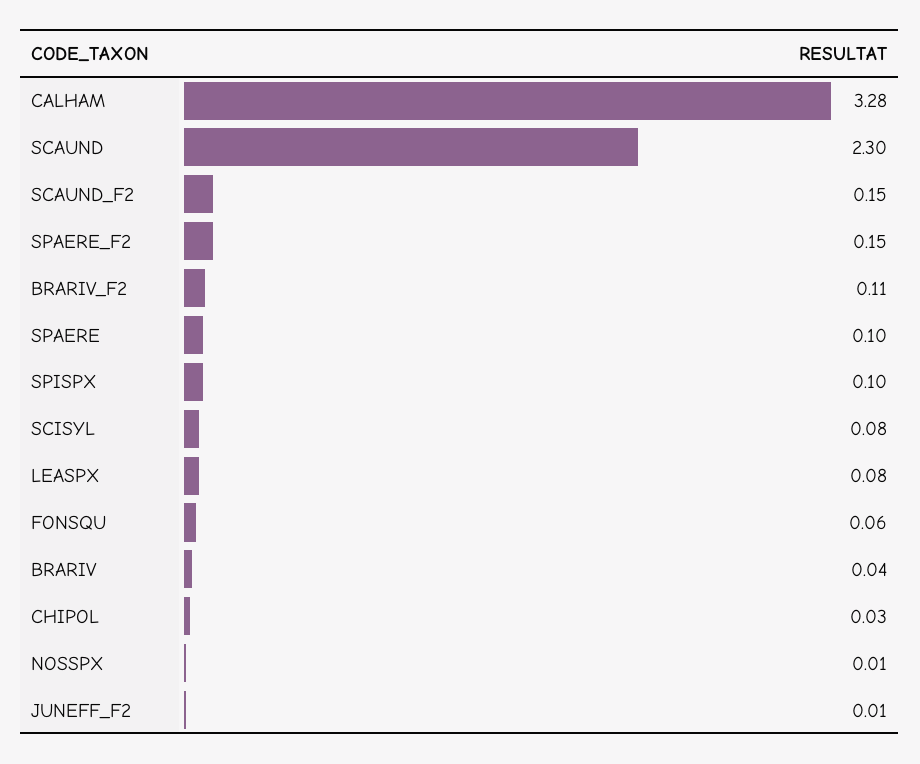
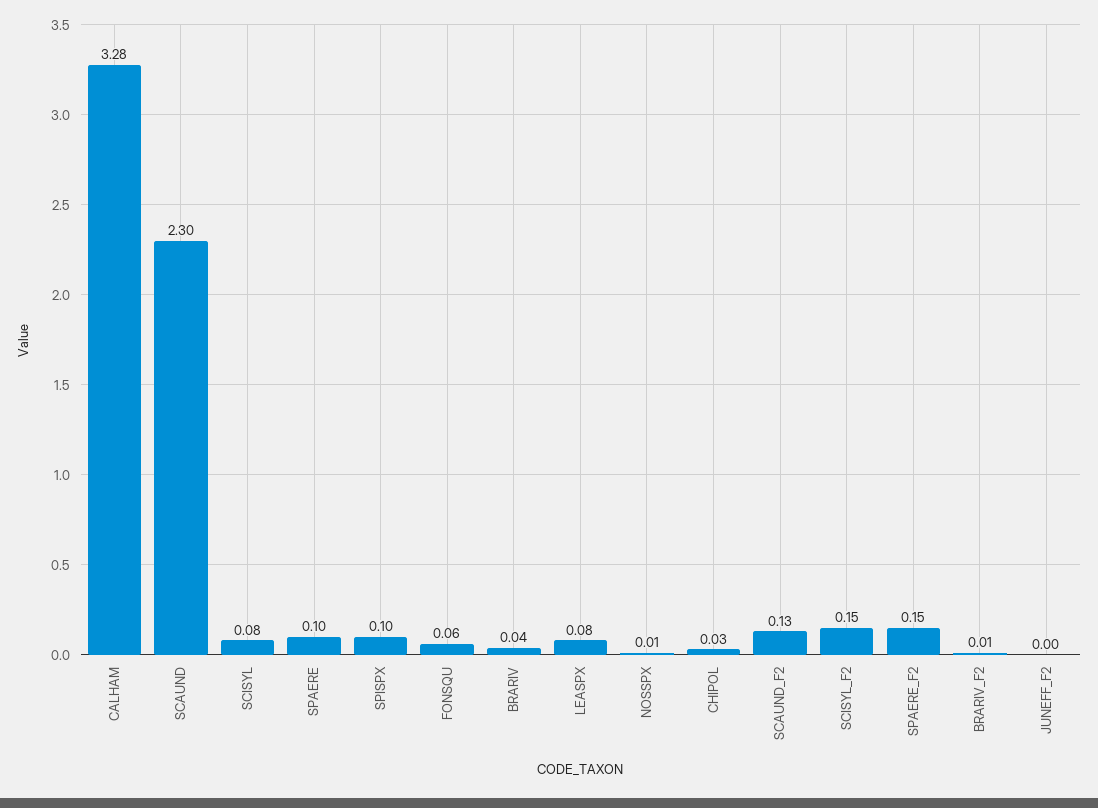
  {
    "CALHAM": 3.28,
    "SCAUND": 2.3,
-   "SCAUND_F2": 0.15,
+   "SCAUND_F2": 0.13,
    "SPAERE_F2": 0.15,
-   "BRARIV_F2": 0.11,
+   "BRARIV_F2": 0.01,
    "SPAERE": 0.1,
    "SPISPX": 0.1,
    "SCISYL": 0.08,
    "LEASPX": 0.08,
    "FONSQU": 0.06,
    "BRARIV": 0.04,
    "CHIPOL": 0.03,
    "NOSSPX": 0.01,
-   "JUNEFF_F2": 0.01
+   "JUNEFF_F2": 0,
+   "SCISYL_F2": 0.15
  }

